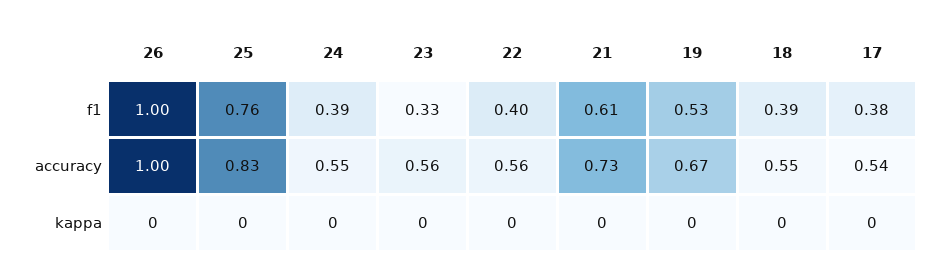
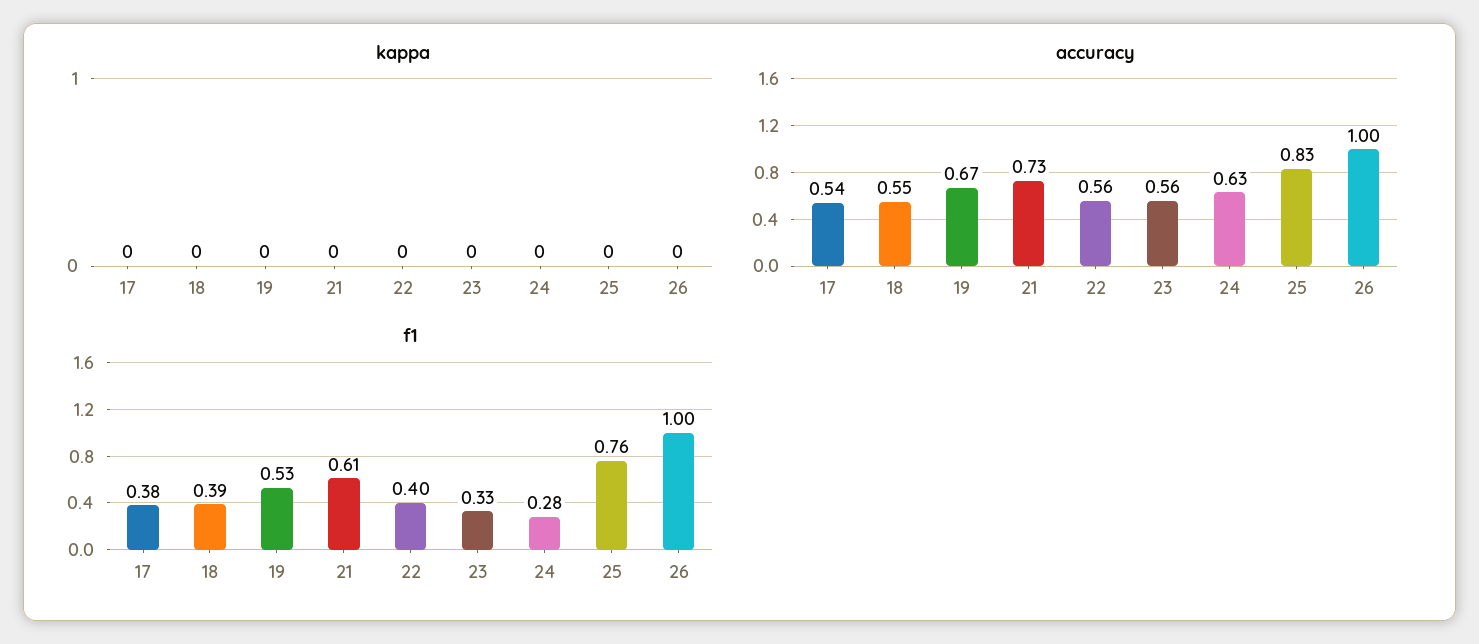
  {
    "f1": {
      "26": 1,
      "25": 0.76,
-     "24": 0.39,
+     "24": 0.28,
      "23": 0.33,
      "22": 0.4,
      "21": 0.61,
      "19": 0.53,
      "18": 0.39,
      "17": 0.38
    },
    "accuracy": {
      "26": 1,
      "25": 0.83,
-     "24": 0.55,
+     "24": 0.63,
      "23": 0.56,
      "22": 0.56,
      "21": 0.73,
      "19": 0.67,
      "18": 0.55,
      "17": 0.54
    },
    "kappa": {
      "26": 0,
      "25": 0,
      "24": 0,
      "23": 0,
      "22": 0,
      "21": 0,
      "19": 0,
      "18": 0,
      "17": 0
    }
  }

